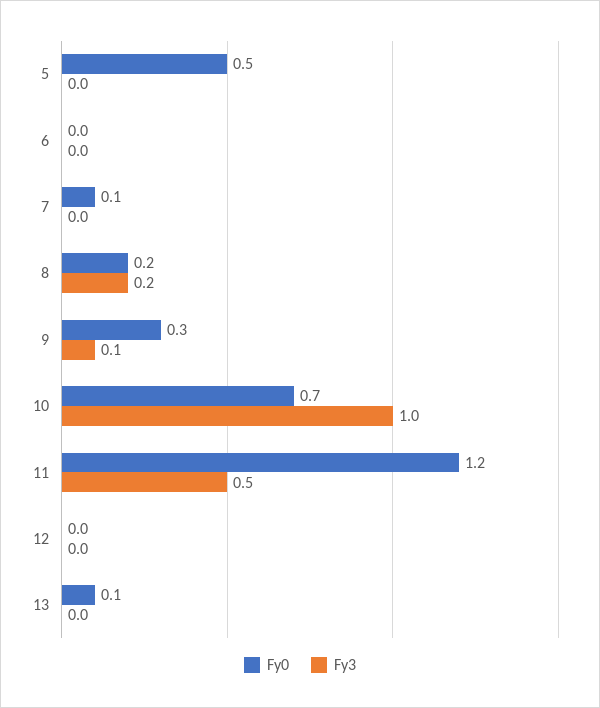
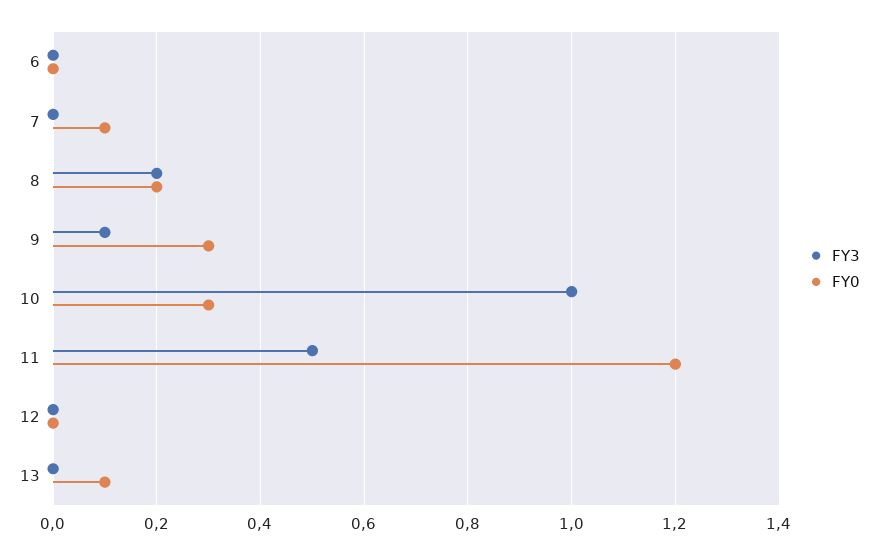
  {
    "Fy0": {
-     "5": 0.5,
      "6": 0,
      "7": 0.1,
      "8": 0.2,
      "9": 0.3,
-     "10": 0.7,
+     "10": 0.3,
      "11": 1.2,
      "12": 0,
      "13": 0.1
    },
    "Fy3": {
-     "5": 0,
      "6": 0,
      "7": 0,
      "8": 0.2,
      "9": 0.1,
      "10": 1,
      "11": 0.5,
      "12": 0,
      "13": 0
    }
  }

